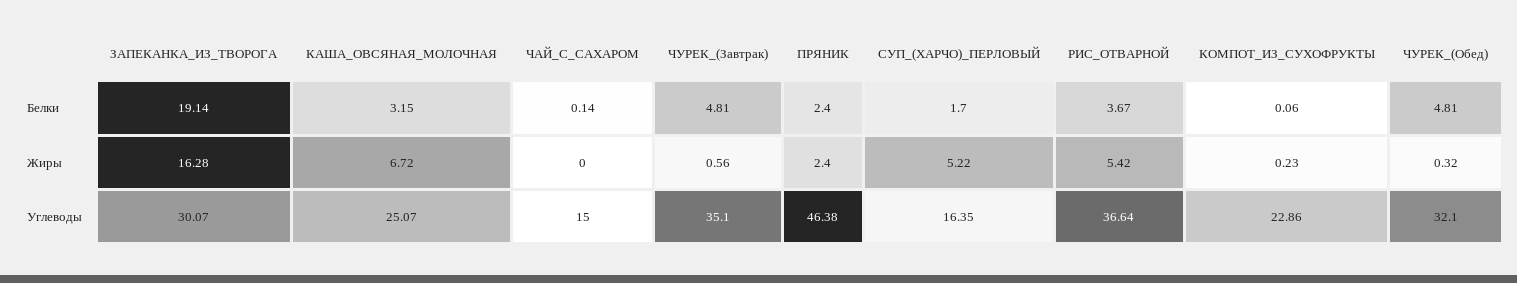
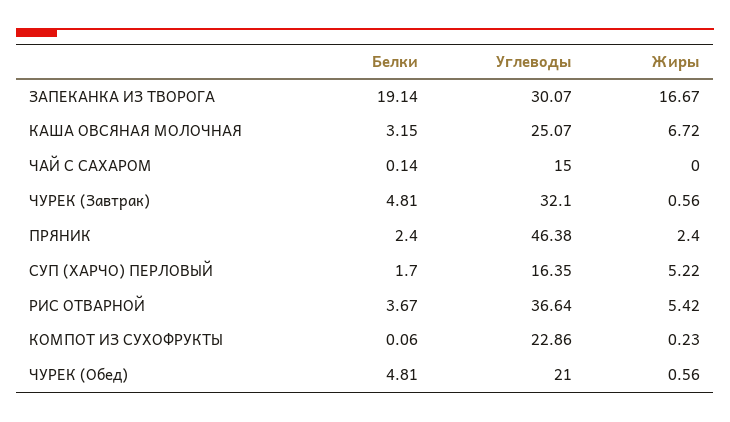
  {
    "ЗАПЕКАНКА_ИЗ_ТВОРОГА": {
      "Белки": 19.14,
-     "Жиры": 16.28,
+     "Жиры": 16.67,
      "Углеводы": 30.07
    },
    "КАША_ОВСЯНАЯ_МОЛОЧНАЯ": {
      "Белки": 3.15,
      "Жиры": 6.72,
      "Углеводы": 25.07
    },
    "ЧАЙ_С_САХАРОМ": {
      "Белки": 0.14,
      "Жиры": 0,
      "Углеводы": 15
    },
    "ЧУРЕК_(Завтрак)": {
      "Белки": 4.81,
      "Жиры": 0.56,
-     "Углеводы": 35.1
+     "Углеводы": 32.1
    },
    "ПРЯНИК": {
      "Белки": 2.4,
      "Жиры": 2.4,
      "Углеводы": 46.38
    },
    "СУП_(ХАРЧО)_ПЕРЛОВЫЙ": {
      "Белки": 1.7,
      "Жиры": 5.22,
      "Углеводы": 16.35
    },
    "РИС_ОТВАРНОЙ": {
      "Белки": 3.67,
      "Жиры": 5.42,
      "Углеводы": 36.64
    },
    "КОМПОТ_ИЗ_СУХОФРУКТЫ": {
      "Белки": 0.06,
      "Жиры": 0.23,
      "Углеводы": 22.86
    },
    "ЧУРЕК_(Обед)": {
      "Белки": 4.81,
-     "Жиры": 0.32,
+     "Жиры": 0.56,
-     "Углеводы": 32.1
+     "Углеводы": 21
    }
  }

